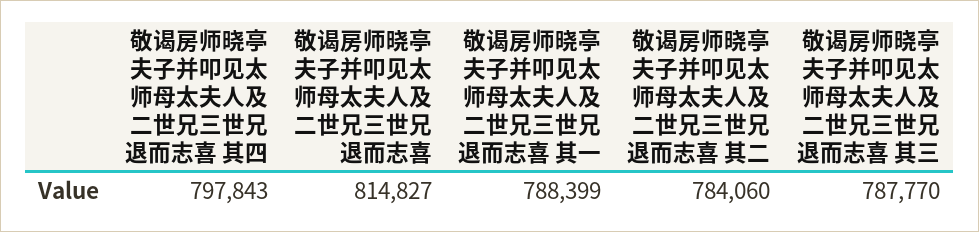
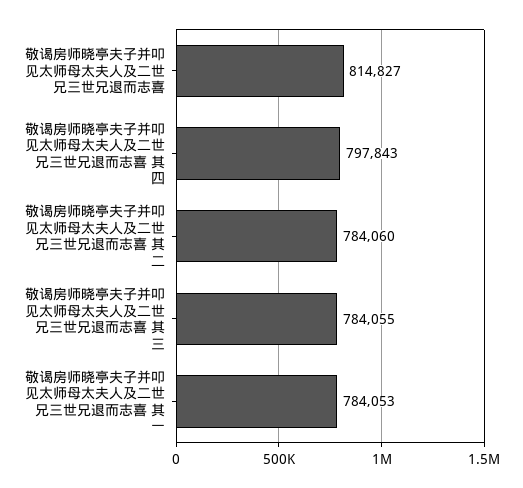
  {
    "敬谒房师晓亭夫子并叩见太师母太夫人及二世兄三世兄退而志喜 其四": 797843,
    "敬谒房师晓亭夫子并叩见太师母太夫人及二世兄三世兄退而志喜": 814827,
-   "敬谒房师晓亭夫子并叩见太师母太夫人及二世兄三世兄退而志喜 其一": 788399,
+   "敬谒房师晓亭夫子并叩见太师母太夫人及二世兄三世兄退而志喜 其一": 784053,
    "敬谒房师晓亭夫子并叩见太师母太夫人及二世兄三世兄退而志喜 其二": 784060,
-   "敬谒房师晓亭夫子并叩见太师母太夫人及二世兄三世兄退而志喜 其三": 787770
+   "敬谒房师晓亭夫子并叩见太师母太夫人及二世兄三世兄退而志喜 其三": 784055
  }

